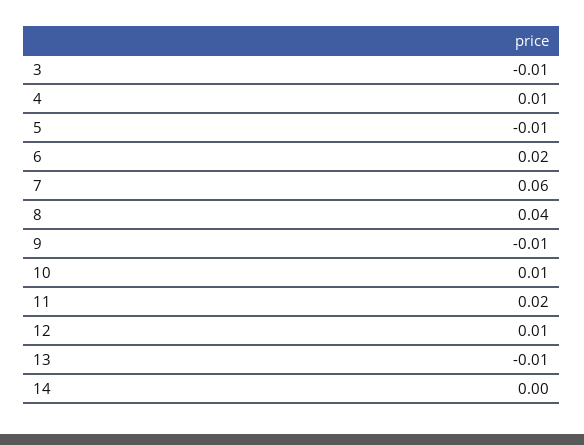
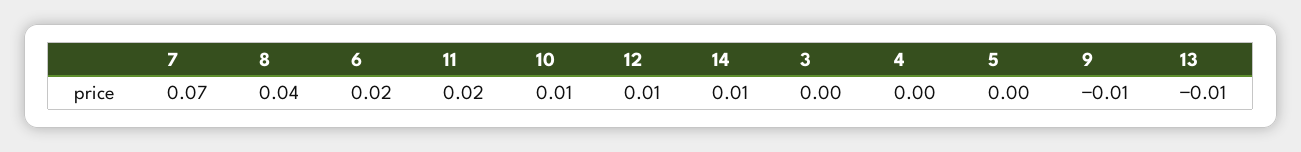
  {
-   "3": -0.01,
+   "3": 0,
-   "4": 0.01,
+   "4": 0,
-   "5": -0.01,
+   "5": 0,
    "6": 0.02,
-   "7": 0.06,
+   "7": 0.07,
    "8": 0.04,
    "9": -0.01,
    "10": 0.01,
    "11": 0.02,
    "12": 0.01,
    "13": -0.01,
-   "14": 0
+   "14": 0.01
  }

